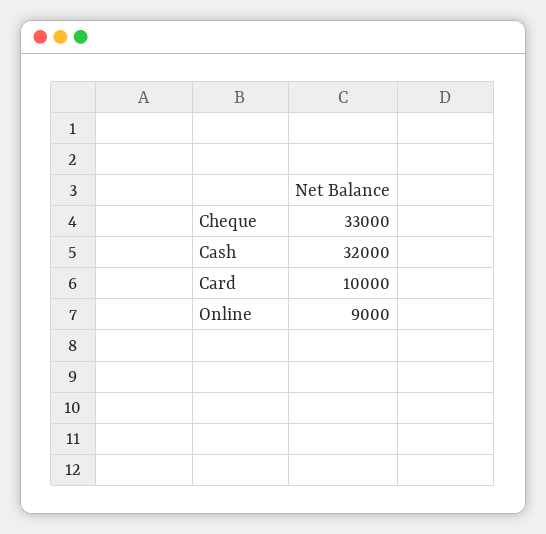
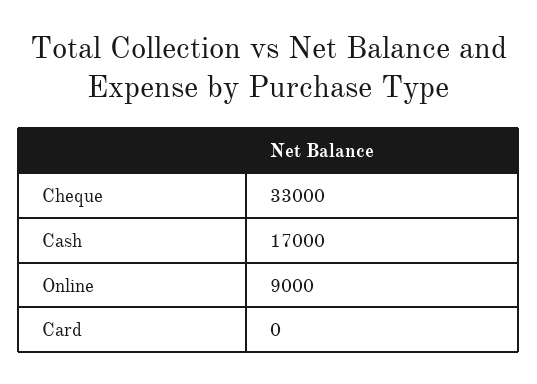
  {
    "Cheque": 33000,
-   "Cash": 32000,
+   "Cash": 17000,
-   "Card": 10000,
+   "Card": 0,
    "Online": 9000
  }

